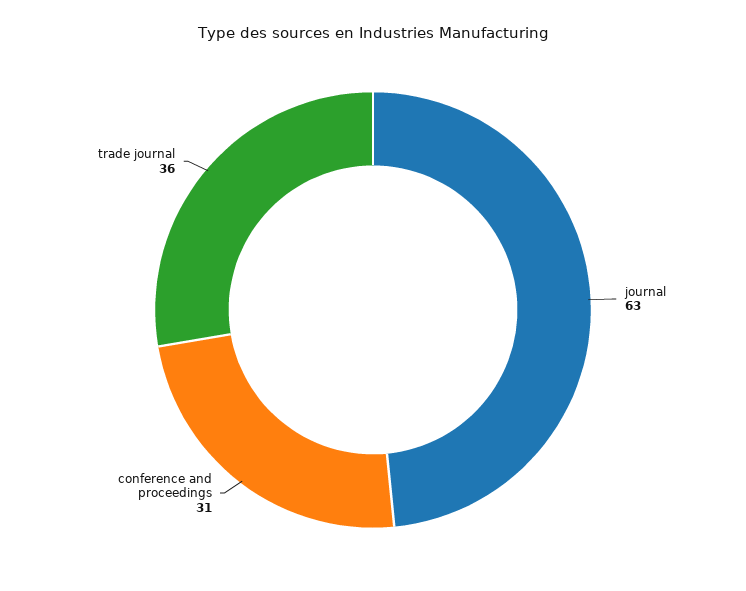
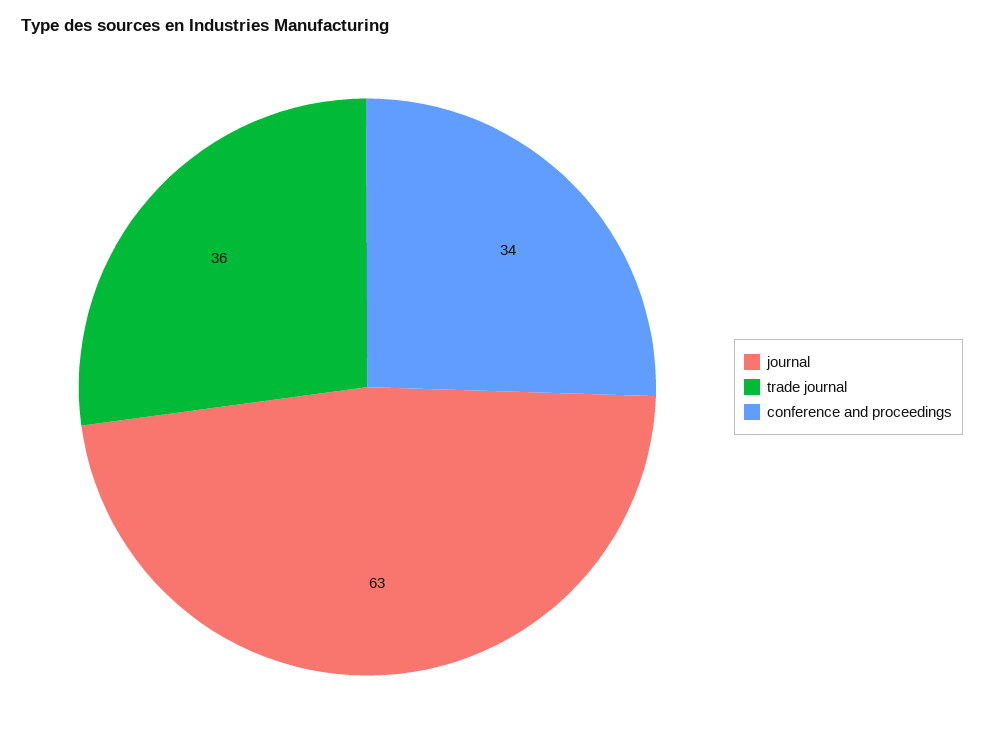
  {
    "journal": 63,
-   "conference and proceedings": 31,
+   "conference and proceedings": 34,
    "trade journal": 36
  }

